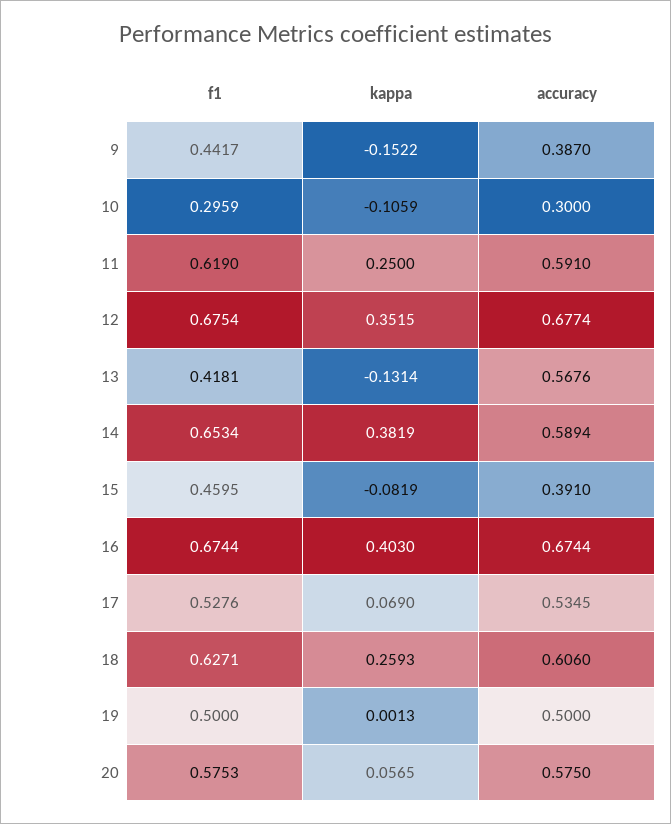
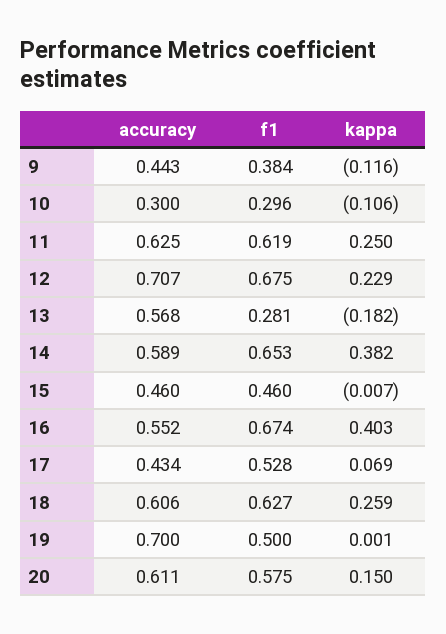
  {
    "f1": {
-     "9": 0.4417,
+     "9": 0.384,
      "10": 0.2959,
      "11": 0.619,
      "12": 0.6754,
-     "13": 0.4181,
+     "13": 0.281,
      "14": 0.6534,
      "15": 0.4595,
      "16": 0.6744,
      "17": 0.5276,
      "18": 0.6271,
      "19": 0.5,
      "20": 0.5753
    },
    "kappa": {
-     "9": -0.1522,
+     "9": -0.116,
      "10": -0.1059,
      "11": 0.25,
-     "12": 0.3515,
+     "12": 0.229,
-     "13": -0.1314,
+     "13": -0.182,
      "14": 0.3819,
-     "15": -0.0819,
+     "15": -0.007,
      "16": 0.403,
      "17": 0.069,
      "18": 0.2593,
      "19": 0.0013,
-     "20": 0.0565
+     "20": 0.15
    },
    "accuracy": {
-     "9": 0.387,
+     "9": 0.443,
      "10": 0.3,
-     "11": 0.591,
+     "11": 0.625,
-     "12": 0.6774,
+     "12": 0.707,
      "13": 0.5676,
      "14": 0.5894,
-     "15": 0.391,
+     "15": 0.46,
-     "16": 0.6744,
+     "16": 0.552,
-     "17": 0.5345,
+     "17": 0.434,
      "18": 0.606,
-     "19": 0.5,
+     "19": 0.7,
-     "20": 0.575
+     "20": 0.611
    }
  }

